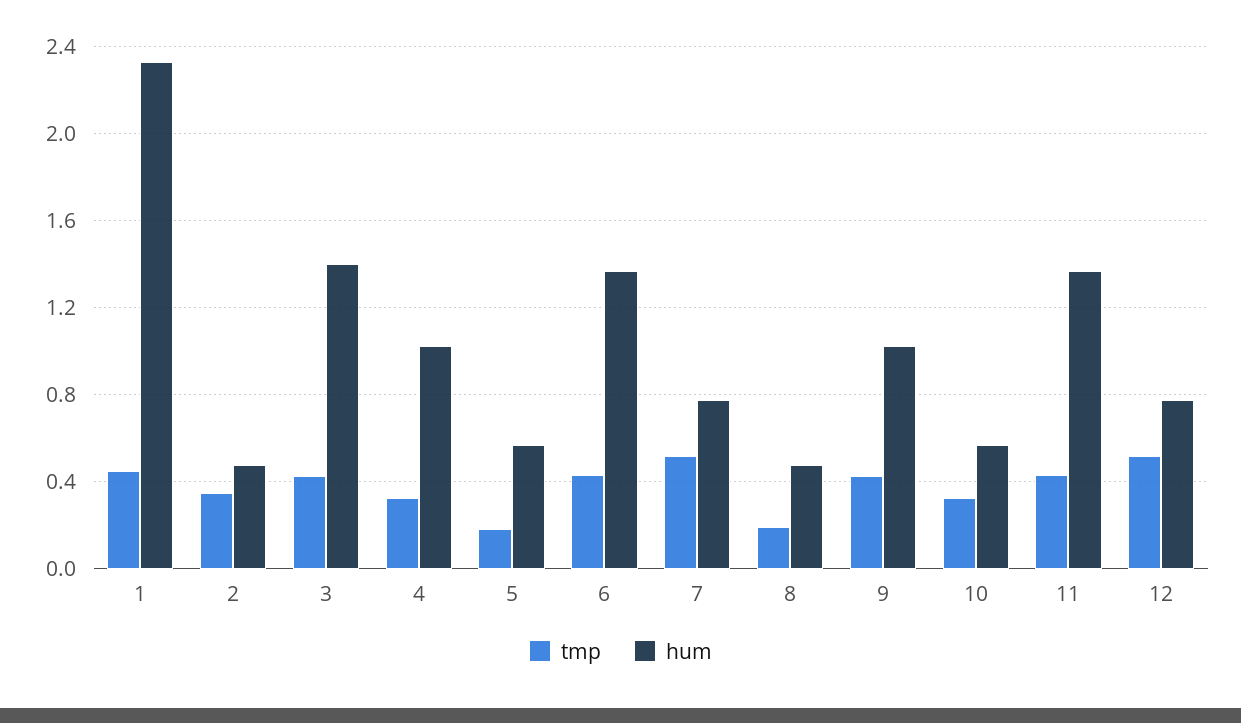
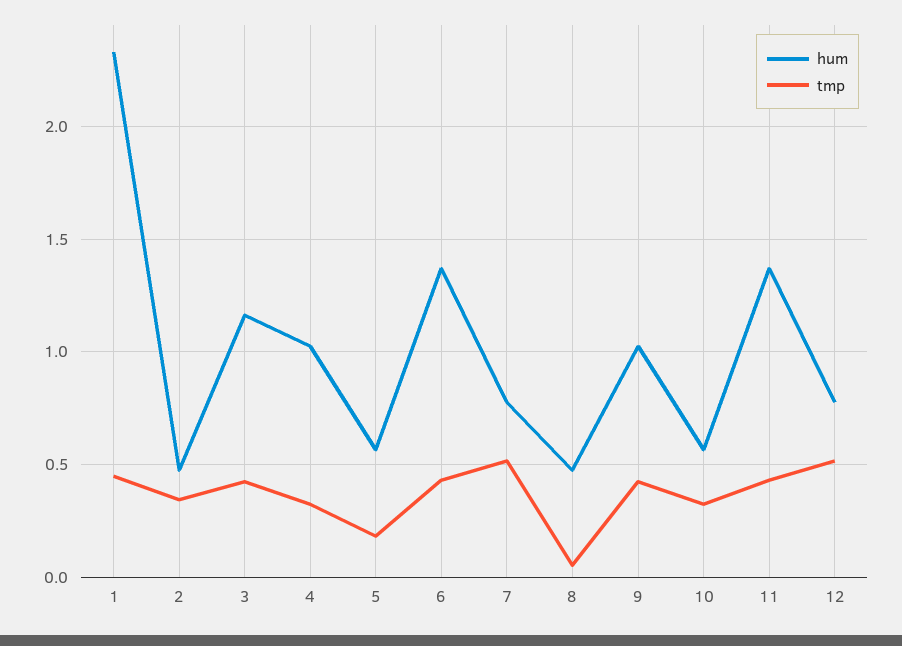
  {
    "tmp": {
      "1": 0.45,
      "2": 0.35,
      "3": 0.45,
      "4": 0.35,
      "5": 0.2,
      "6": 0.45,
      "7": 0.5,
-     "8": 0.2,
+     "8": 0.05,
      "9": 0.45,
      "10": 0.35,
      "11": 0.45,
      "12": 0.5
    },
    "hum": {
      "1": 2.35,
      "2": 0.5,
-     "3": 1.4,
+     "3": 1.15,
      "4": 1.05,
      "5": 0.55,
      "6": 1.35,
      "7": 0.8,
      "8": 0.5,
      "9": 1.05,
      "10": 0.55,
      "11": 1.35,
      "12": 0.8
    }
  }

